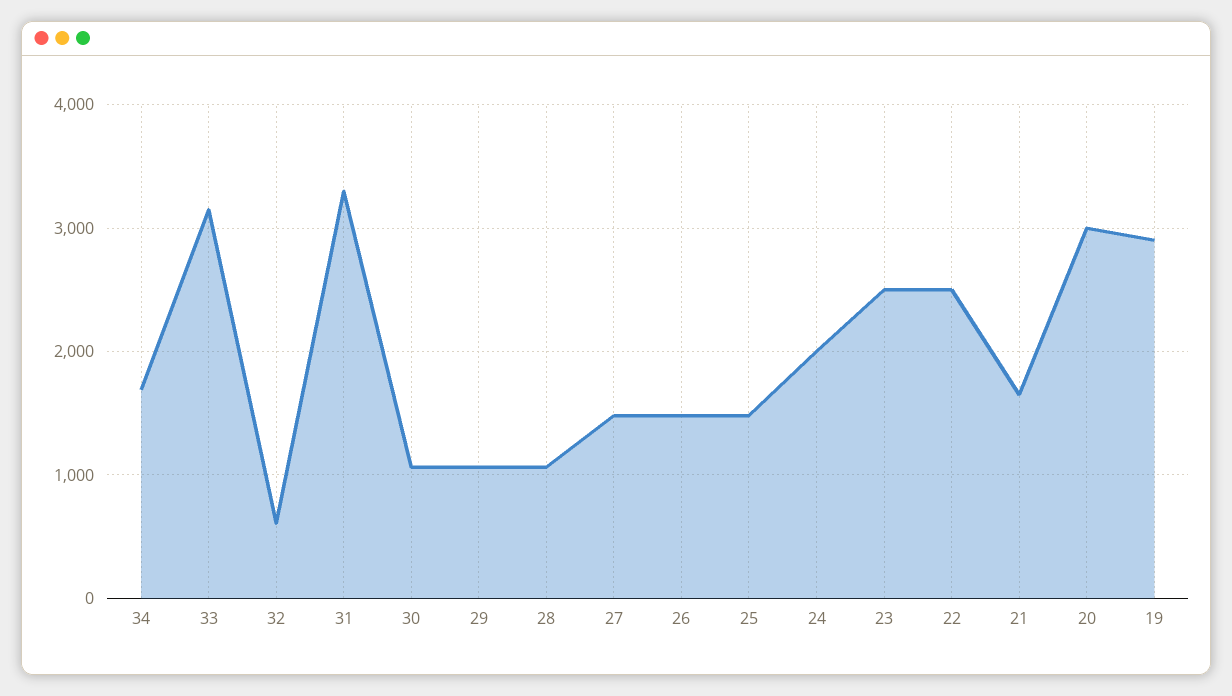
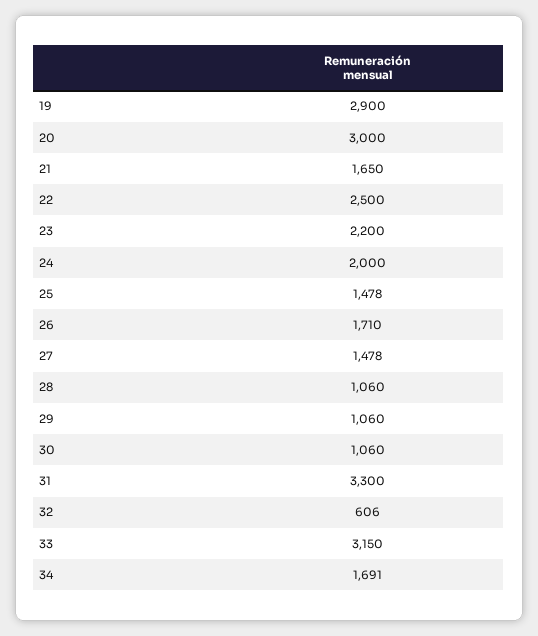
  {
    "34": 1691,
    "33": 3150,
    "32": 606,
    "31": 3300,
    "30": 1060,
    "29": 1060,
    "28": 1060,
    "27": 1478,
-   "26": 1500,
+   "26": 1710,
    "25": 1478,
    "24": 2000,
-   "23": 2500,
+   "23": 2200,
    "22": 2500,
    "21": 1650,
    "20": 3000,
    "19": 2900
  }

